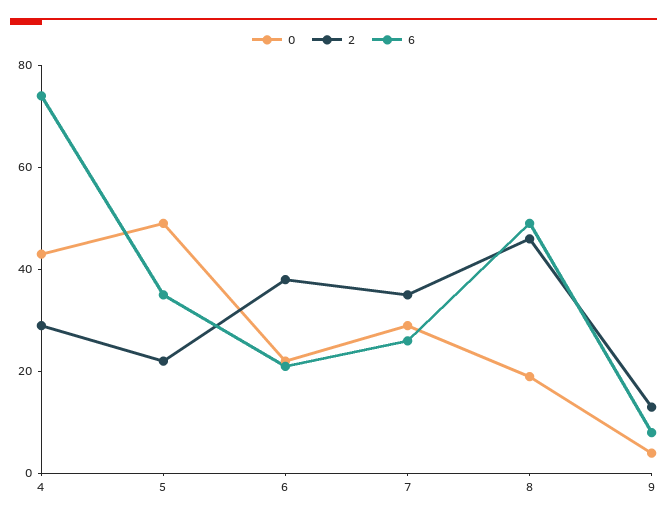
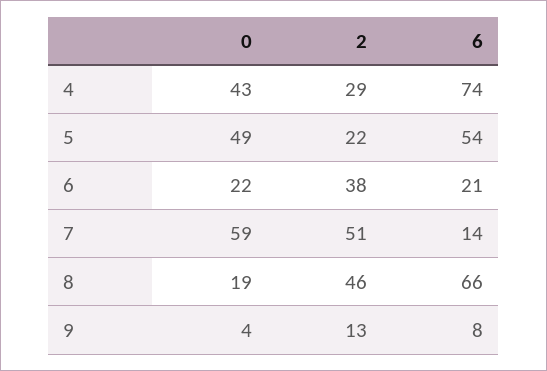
  {
    "0": {
      "4": 43,
      "5": 49,
      "6": 22,
-     "7": 30,
+     "7": 59,
      "8": 19,
      "9": 4
    },
    "2": {
      "4": 29,
      "5": 22,
      "6": 38,
-     "7": 35,
+     "7": 51,
      "8": 46,
      "9": 13
    },
    "6": {
      "4": 74,
-     "5": 35,
+     "5": 54,
      "6": 21,
-     "7": 25,
+     "7": 14,
-     "8": 50,
+     "8": 66,
      "9": 8
    }
  }

